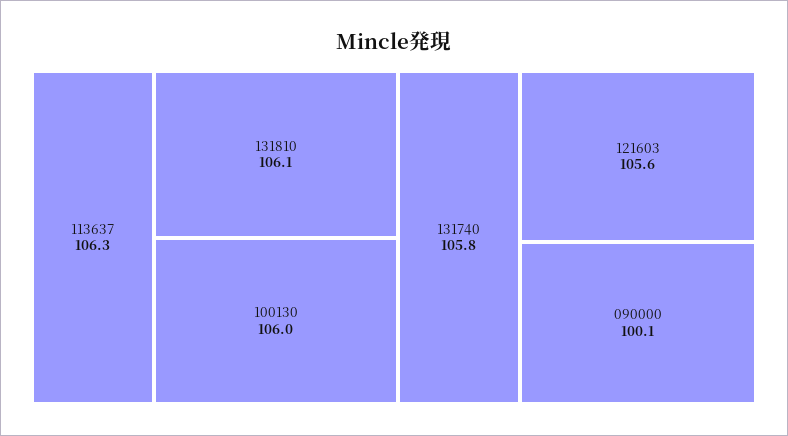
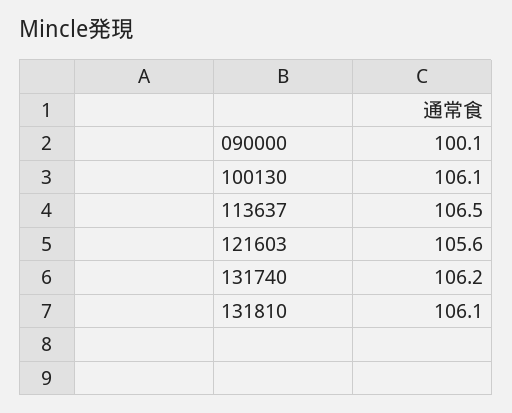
  {
-   "113637": 106.3,
+   "113637": 106.5,
    "131810": 106.1,
-   "100130": 106,
+   "100130": 106.1,
-   "131740": 105.8,
+   "131740": 106.2,
    "121603": 105.6,
    "090000": 100.1
  }

